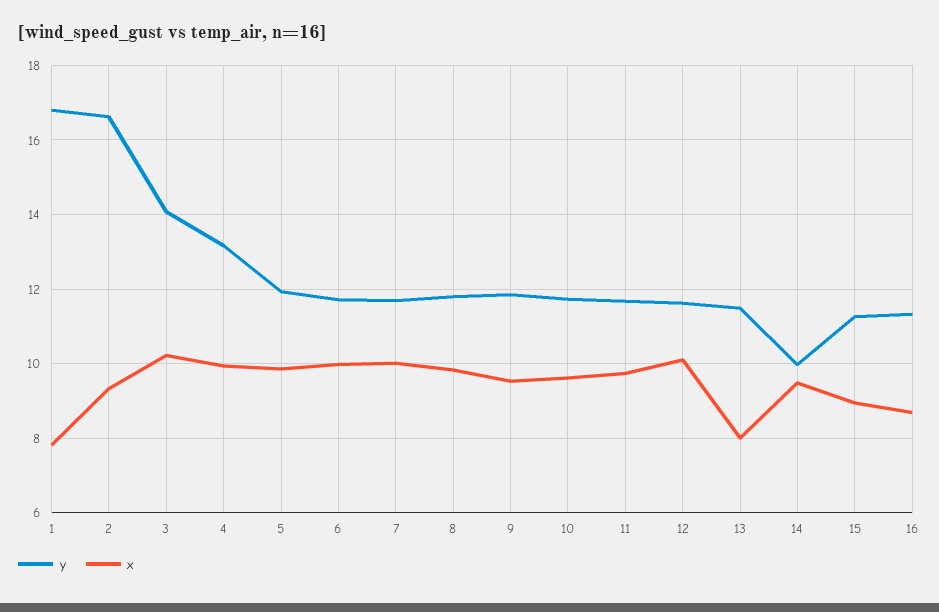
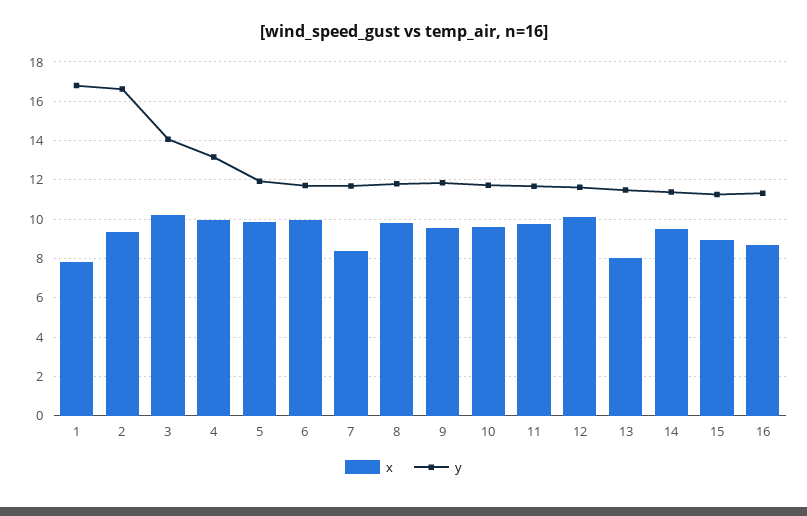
  {
    "y": {
      "1": 16.8,
      "2": 16.6,
      "3": 14,
      "4": 13.2,
      "5": 12,
      "6": 11.8,
      "7": 11.6,
      "8": 11.8,
      "9": 11.8,
      "10": 11.8,
      "11": 11.6,
      "12": 11.6,
      "13": 11.4,
-     "14": 10,
+     "14": 11.5,
      "15": 11.2,
      "16": 11.4
    },
    "x": {
      "1": 7.8,
      "2": 9.4,
      "3": 10.2,
      "4": 10,
      "5": 9.8,
      "6": 10,
-     "7": 10,
+     "7": 8.5,
      "8": 9.8,
      "9": 9.6,
      "10": 9.6,
      "11": 9.8,
      "12": 10.2,
      "13": 8,
      "14": 9.4,
      "15": 9,
      "16": 8.6
    }
  }

